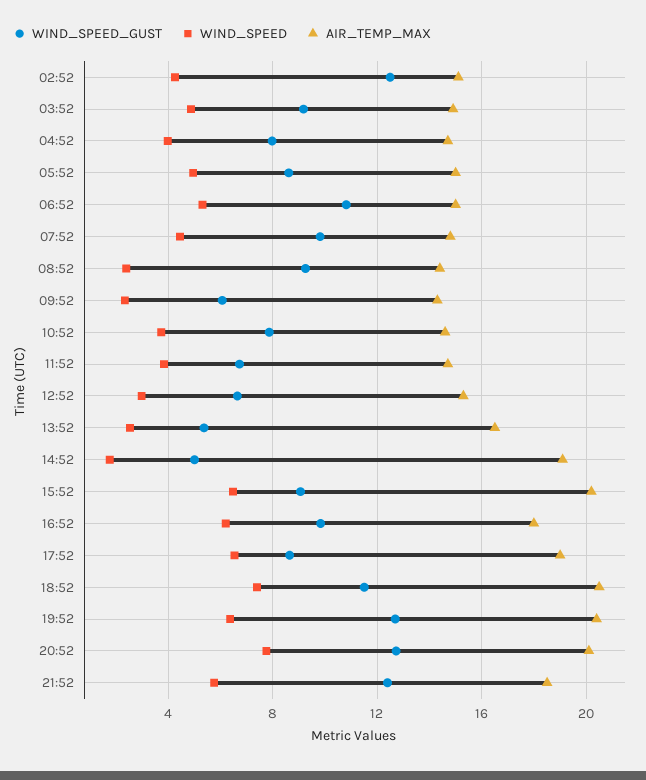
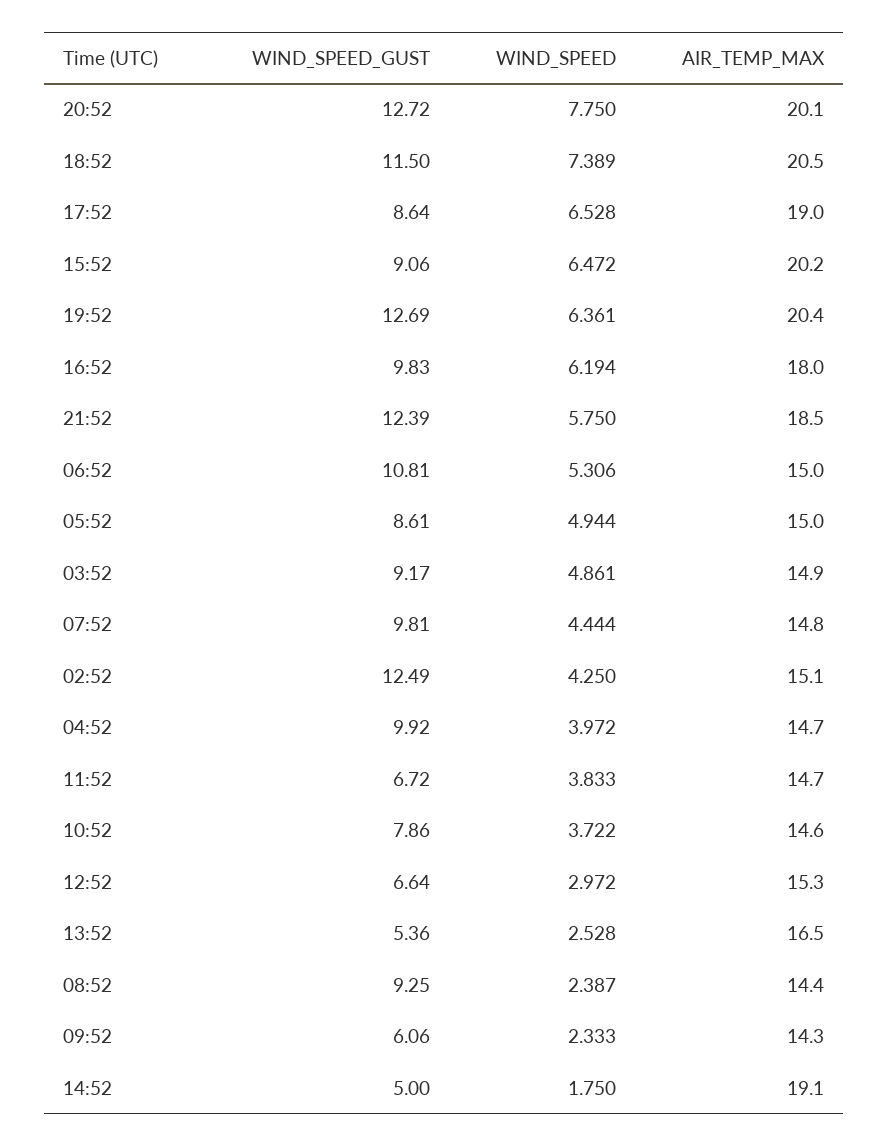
  {
    "WIND_SPEED_GUST": {
      "02:52": 12.49,
      "03:52": 9.17,
-     "04:52": 8,
+     "04:52": 9.92,
      "05:52": 8.61,
      "06:52": 10.81,
      "07:52": 9.81,
      "08:52": 9.25,
      "09:52": 6.06,
      "10:52": 7.86,
      "11:52": 6.72,
      "12:52": 6.64,
      "13:52": 5.36,
      "14:52": 5,
      "15:52": 9.06,
      "16:52": 9.83,
      "17:52": 8.64,
      "18:52": 11.5,
      "19:52": 12.69,
      "20:52": 12.72,
      "21:52": 12.39
    },
    "WIND_SPEED": {
      "02:52": 4.25,
      "03:52": 4.861,
      "04:52": 3.972,
      "05:52": 4.944,
      "06:52": 5.306,
      "07:52": 4.444,
      "08:52": 2.387,
      "09:52": 2.333,
      "10:52": 3.722,
      "11:52": 3.833,
      "12:52": 2.972,
      "13:52": 2.528,
      "14:52": 1.75,
      "15:52": 6.472,
      "16:52": 6.194,
      "17:52": 6.528,
      "18:52": 7.389,
      "19:52": 6.361,
      "20:52": 7.75,
      "21:52": 5.75
    },
    "AIR_TEMP_MAX": {
      "02:52": 15.1,
      "03:52": 14.9,
      "04:52": 14.7,
      "05:52": 15,
      "06:52": 15,
      "07:52": 14.8,
      "08:52": 14.4,
      "09:52": 14.3,
      "10:52": 14.6,
      "11:52": 14.7,
      "12:52": 15.3,
      "13:52": 16.5,
      "14:52": 19.1,
      "15:52": 20.2,
      "16:52": 18,
      "17:52": 19,
      "18:52": 20.5,
      "19:52": 20.4,
      "20:52": 20.1,
      "21:52": 18.5
    }
  }

